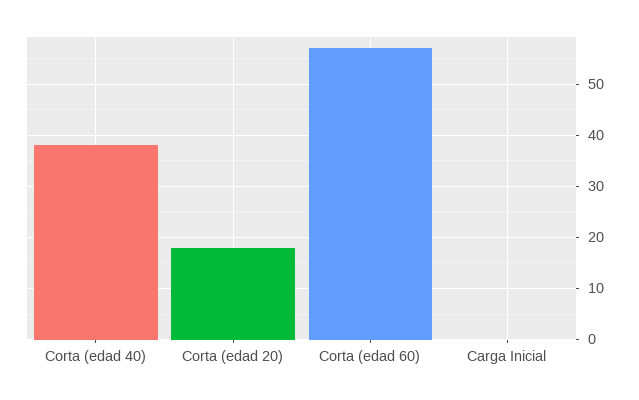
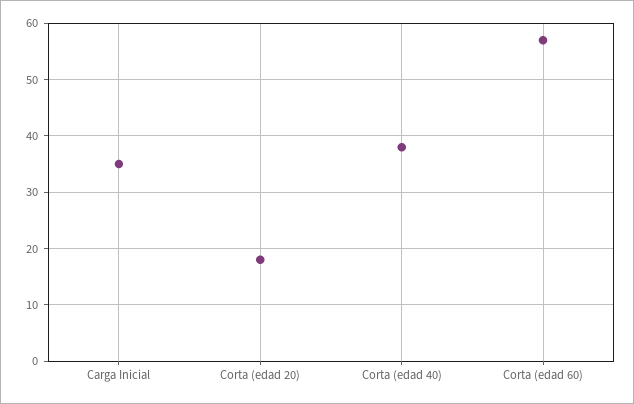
  {
    "Corta (edad 40)": 40,
    "Corta (edad 20)": 20,
    "Corta (edad 60)": 55,
-   "Carga Inicial": 0
+   "Carga Inicial": 35
  }

